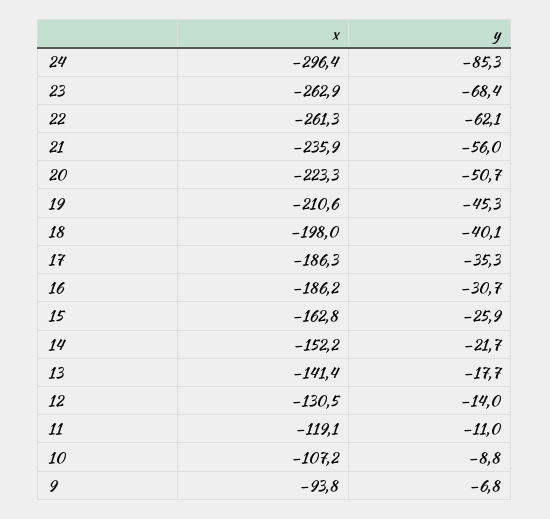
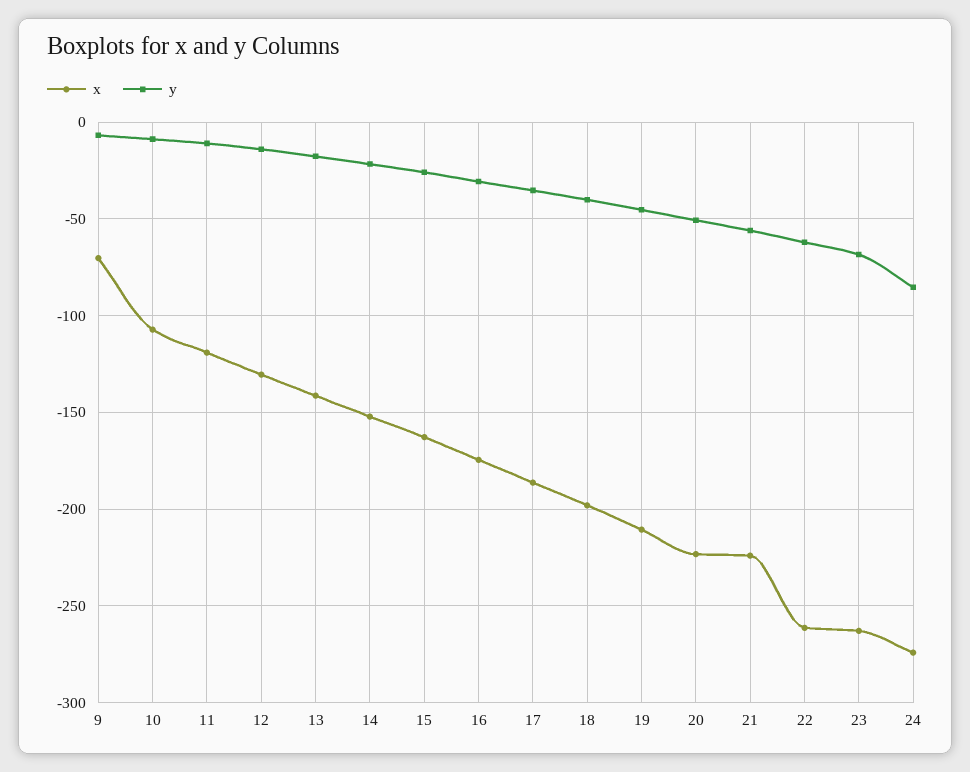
  {
    "x": {
-     "24": -296.4,
+     "24": -275,
      "23": -262.9,
      "22": -261.3,
-     "21": -235.9,
+     "21": -225,
      "20": -223.3,
      "19": -210.6,
      "18": -198,
      "17": -186.3,
-     "16": -186.2,
+     "16": -175,
      "15": -162.8,
      "14": -152.2,
      "13": -141.4,
      "12": -130.5,
      "11": -119.1,
      "10": -107.2,
-     "9": -93.8
+     "9": -70
    },
    "y": {
      "24": -85.3,
      "23": -68.4,
      "22": -62.1,
      "21": -56,
      "20": -50.7,
      "19": -45.3,
      "18": -40.1,
      "17": -35.3,
      "16": -30.7,
      "15": -25.9,
      "14": -21.7,
      "13": -17.7,
      "12": -14,
      "11": -11,
      "10": -8.8,
      "9": -6.8
    }
  }

